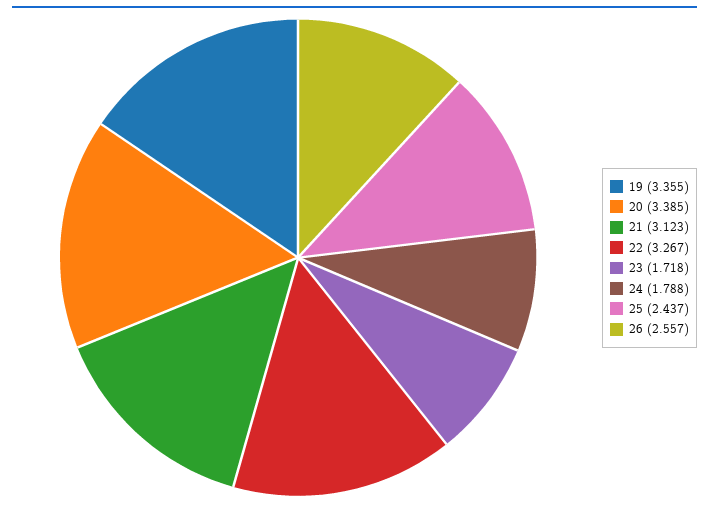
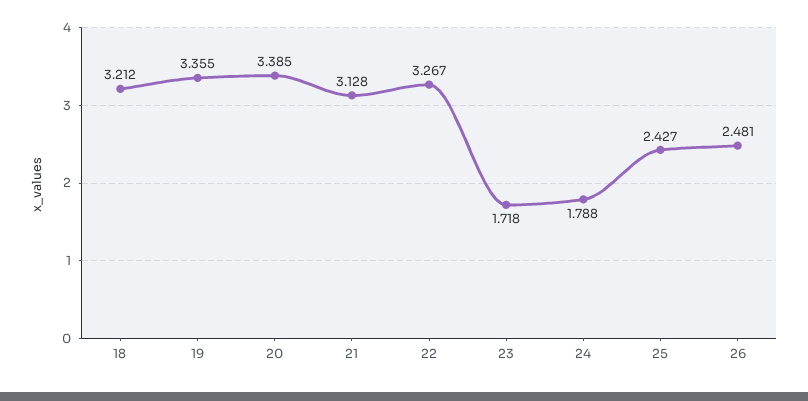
  {
    "19": 3.355,
    "20": 3.385,
-   "21": 3.123,
+   "21": 3.128,
    "22": 3.267,
    "23": 1.718,
    "24": 1.788,
-   "25": 2.437,
+   "25": 2.427,
-   "26": 2.557
+   "26": 2.481,
+   "18": 3.212
  }

